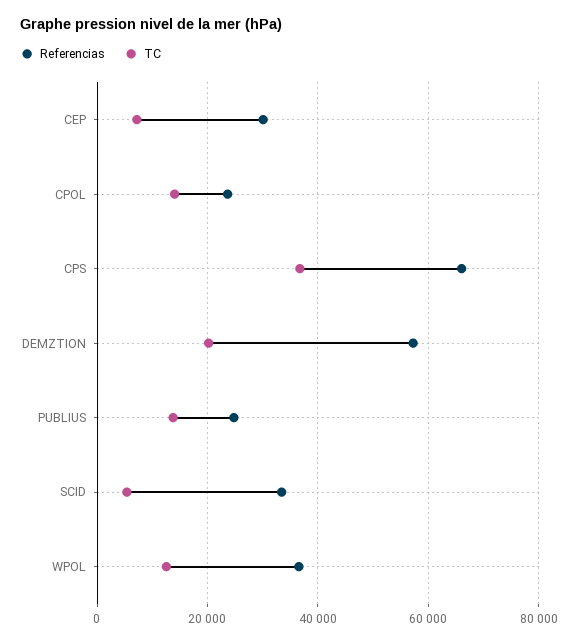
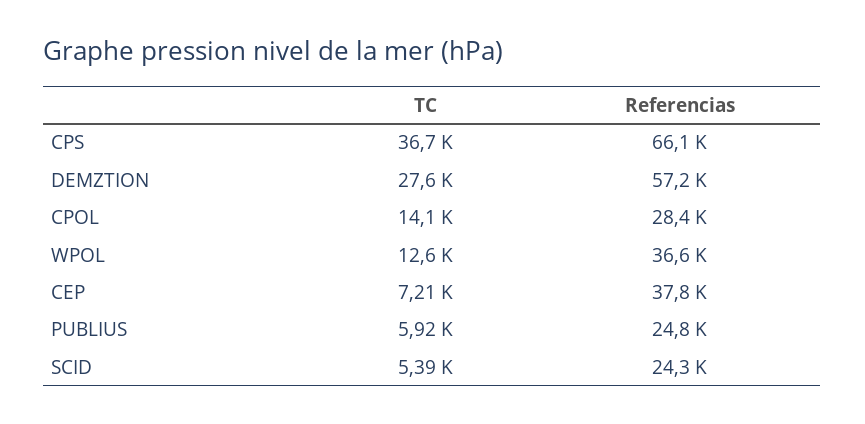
  {
    "Referencias": {
-     "CEP": 30000,
+     "CEP": 37800,
-     "CPOL": 24000,
+     "CPOL": 28400,
      "CPS": 66100,
      "DEMZTION": 57200,
      "PUBLIUS": 24800,
-     "SCID": 34000,
+     "SCID": 24300,
      "WPOL": 36600
    },
    "TC": {
      "CEP": 7210,
      "CPOL": 14100,
      "CPS": 36700,
-     "DEMZTION": 20000,
+     "DEMZTION": 27600,
-     "PUBLIUS": 14000,
+     "PUBLIUS": 5920,
      "SCID": 5390,
      "WPOL": 12600
    }
  }

